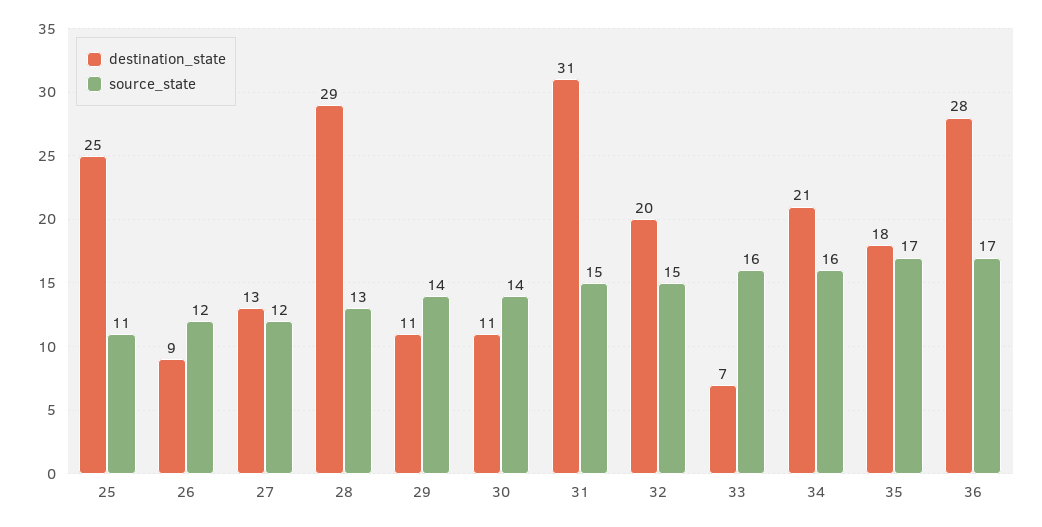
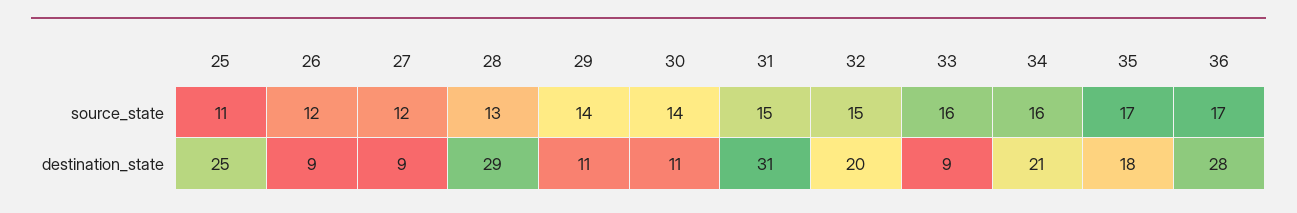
  {
    "destination_state": {
      "25": 25,
      "26": 9,
-     "27": 13,
+     "27": 9,
      "28": 29,
      "29": 11,
      "30": 11,
      "31": 31,
      "32": 20,
-     "33": 7,
+     "33": 9,
      "34": 21,
      "35": 18,
      "36": 28
    },
    "source_state": {
      "25": 11,
      "26": 12,
      "27": 12,
      "28": 13,
      "29": 14,
      "30": 14,
      "31": 15,
      "32": 15,
      "33": 16,
      "34": 16,
      "35": 17,
      "36": 17
    }
  }

